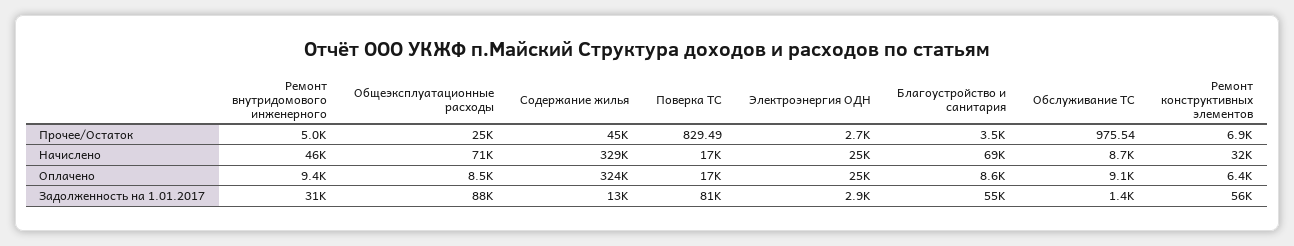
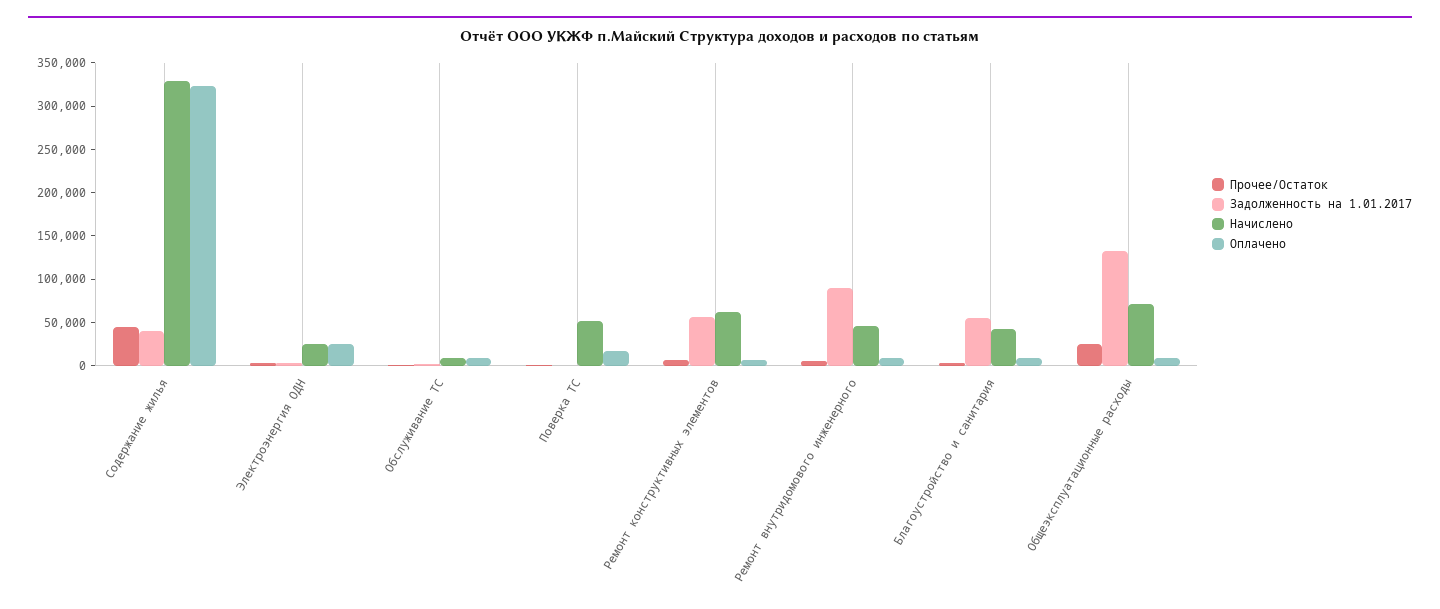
  {
    "Прочее/Остаток": {
      "Ремонт внутридомового инженерного": 5000,
      "Общеэксплуатационные расходы": 25000,
      "Содержание жилья": 45000,
      "Поверка ТС": 829.49,
      "Электроэнергия ОДН": 2700,
      "Благоустройство и санитария": 3500,
      "Обслуживание ТС": 975.54,
      "Ремонт конструктивных элементов": 6900
    },
    "Начислено": {
      "Ремонт внутридомового инженерного": 46000,
      "Общеэксплуатационные расходы": 71000,
      "Содержание жилья": 329000,
-     "Поверка ТС": 17000,
+     "Поверка ТС": 50000,
      "Электроэнергия ОДН": 25000,
-     "Благоустройство и санитария": 69000,
+     "Благоустройство и санитария": 40000,
      "Обслуживание ТС": 8700,
-     "Ремонт конструктивных элементов": 32000
+     "Ремонт конструктивных элементов": 60000
    },
    "Оплачено": {
      "Ремонт внутридомового инженерного": 9400,
      "Общеэксплуатационные расходы": 8500,
      "Содержание жилья": 324000,
      "Поверка ТС": 17000,
      "Электроэнергия ОДН": 25000,
      "Благоустройство и санитария": 8600,
      "Обслуживание ТС": 9100,
      "Ремонт конструктивных элементов": 6400
    },
    "Задолженность на 1.01.2017": {
-     "Ремонт внутридомового инженерного": 31000,
+     "Ремонт внутридомового инженерного": 90000,
-     "Общеэксплуатационные расходы": 88000,
+     "Общеэксплуатационные расходы": 130000,
-     "Содержание жилья": 13000,
+     "Содержание жилья": 40000,
-     "Поверка ТС": 81000,
+     "Поверка ТС": 0,
      "Электроэнергия ОДН": 2900,
      "Благоустройство и санитария": 55000,
      "Обслуживание ТС": 1400,
      "Ремонт конструктивных элементов": 56000
    }
  }

